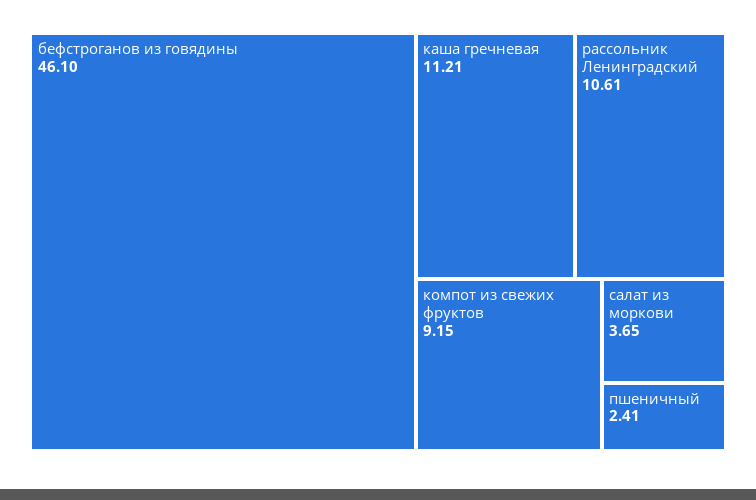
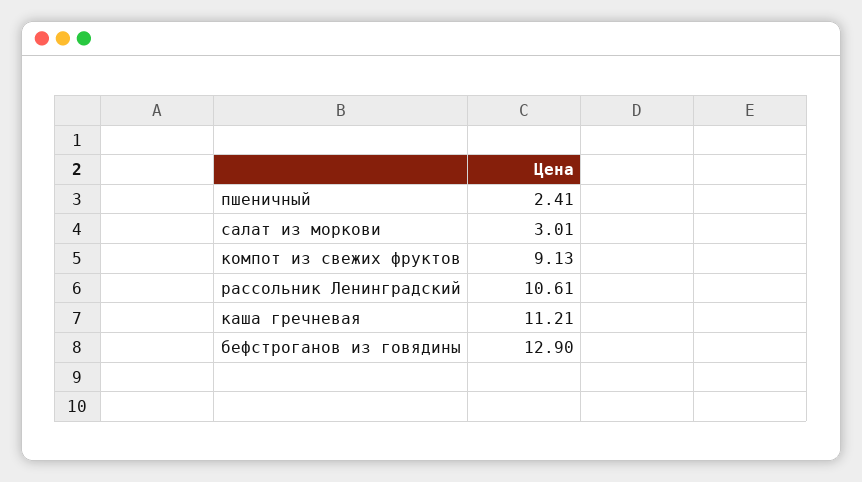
  {
-   "бефстроганов из говядины": 46.1,
+   "бефстроганов из говядины": 12.9,
    "каша гречневая": 11.21,
    "рассольник Ленинградский": 10.61,
-   "компот из свежих фруктов": 9.15,
+   "компот из свежих фруктов": 9.13,
-   "салат из моркови": 3.65,
+   "салат из моркови": 3.01,
    "пшеничный": 2.41
  }

